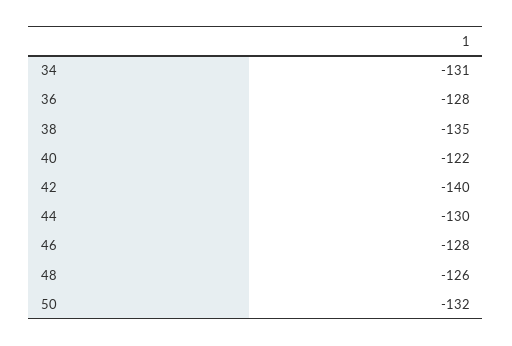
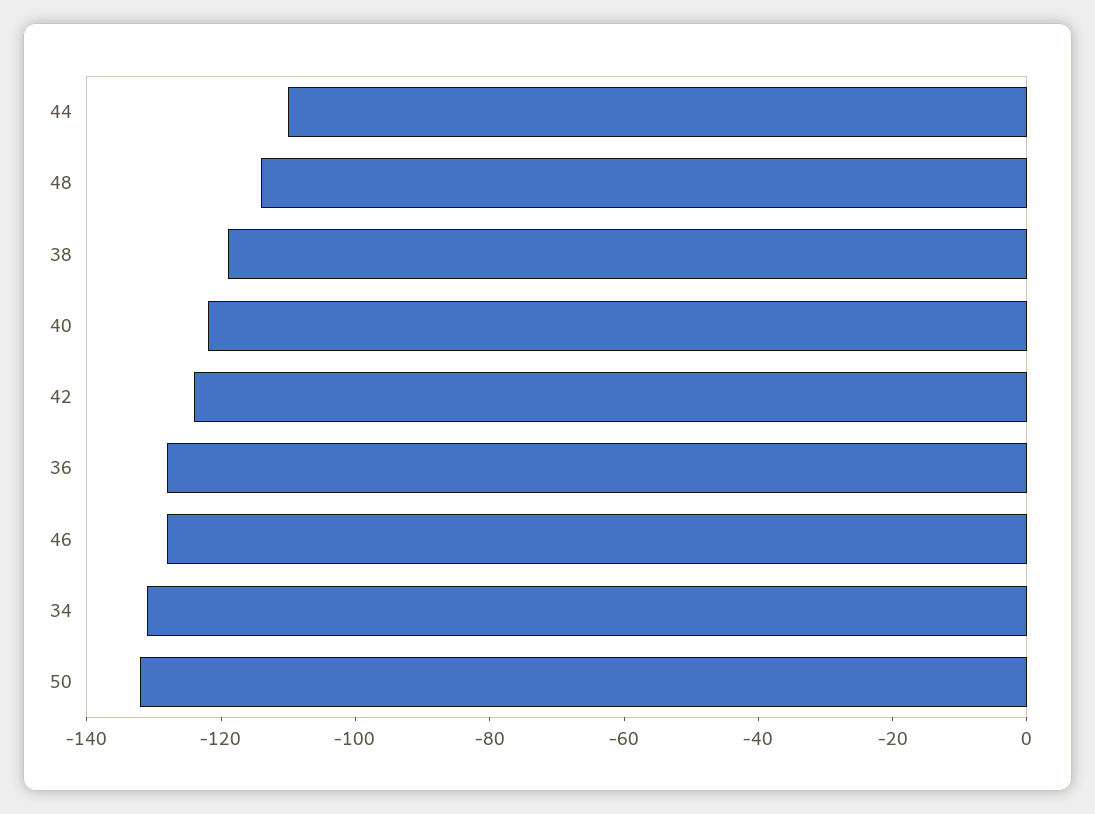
  {
    "34": -131,
    "36": -128,
-   "38": -135,
+   "38": -120,
    "40": -122,
-   "42": -140,
+   "42": -125,
-   "44": -130,
+   "44": -110,
    "46": -128,
-   "48": -126,
+   "48": -115,
    "50": -132
  }

